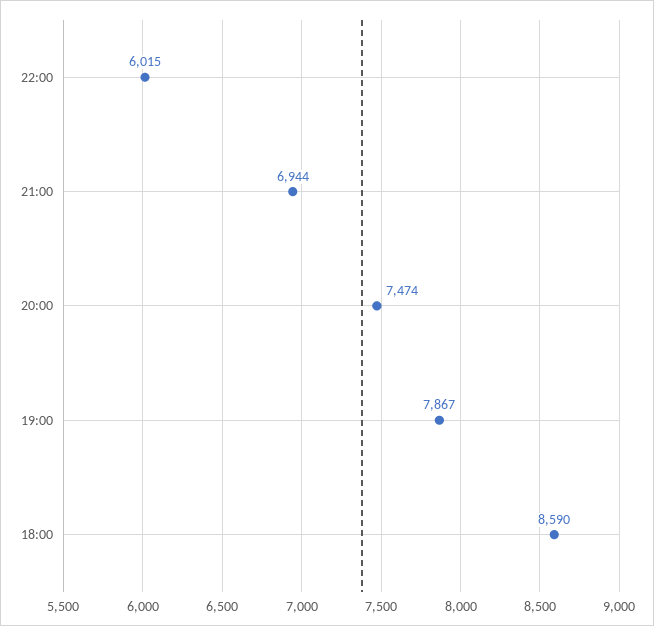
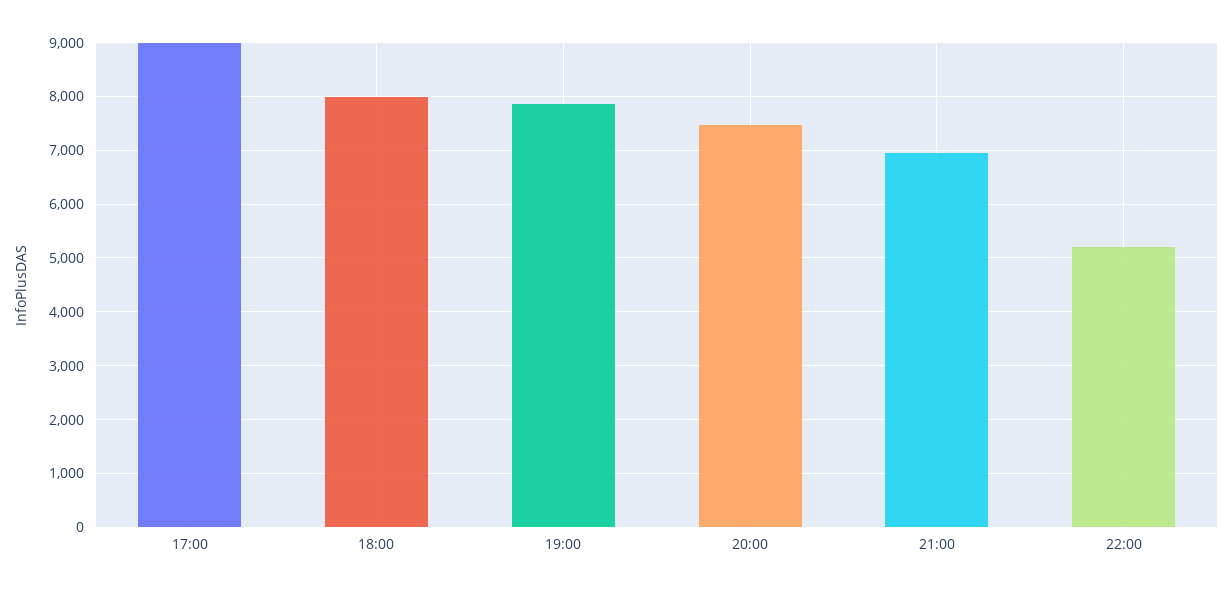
  {
-   "22:00": 6015,
+   "22:00": 5200,
    "21:00": 6944,
    "20:00": 7474,
    "19:00": 7867,
-   "18:00": 8590
+   "18:00": 8000,
+   "17:00": 9000
  }

